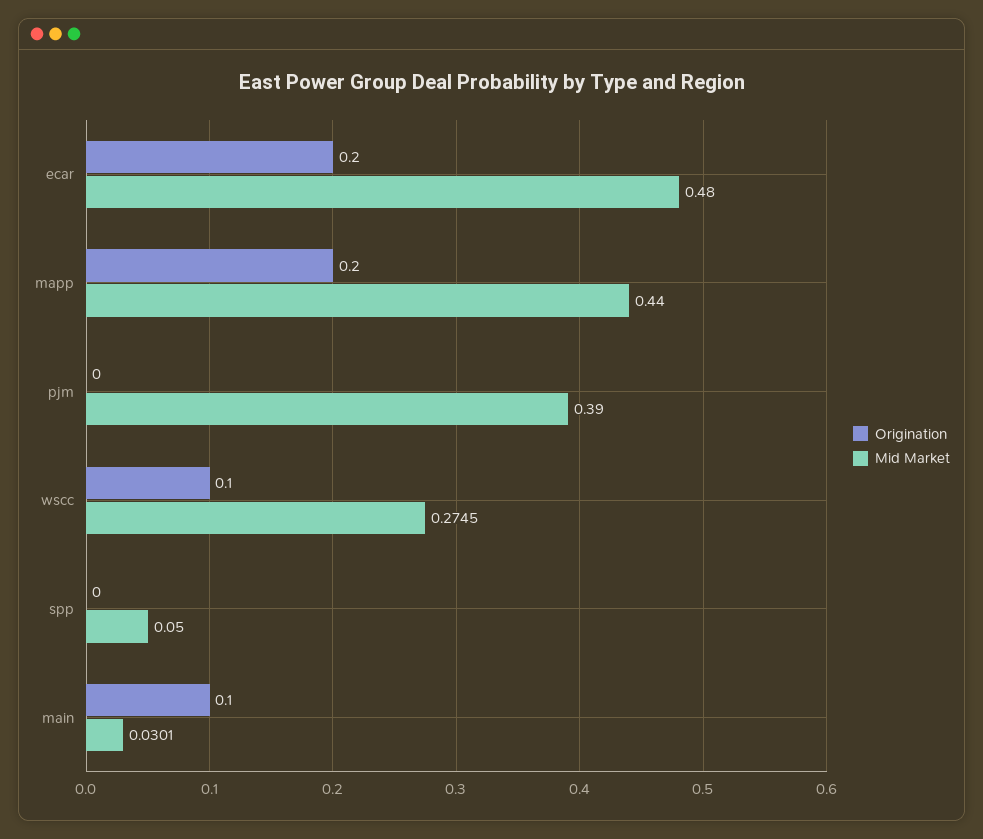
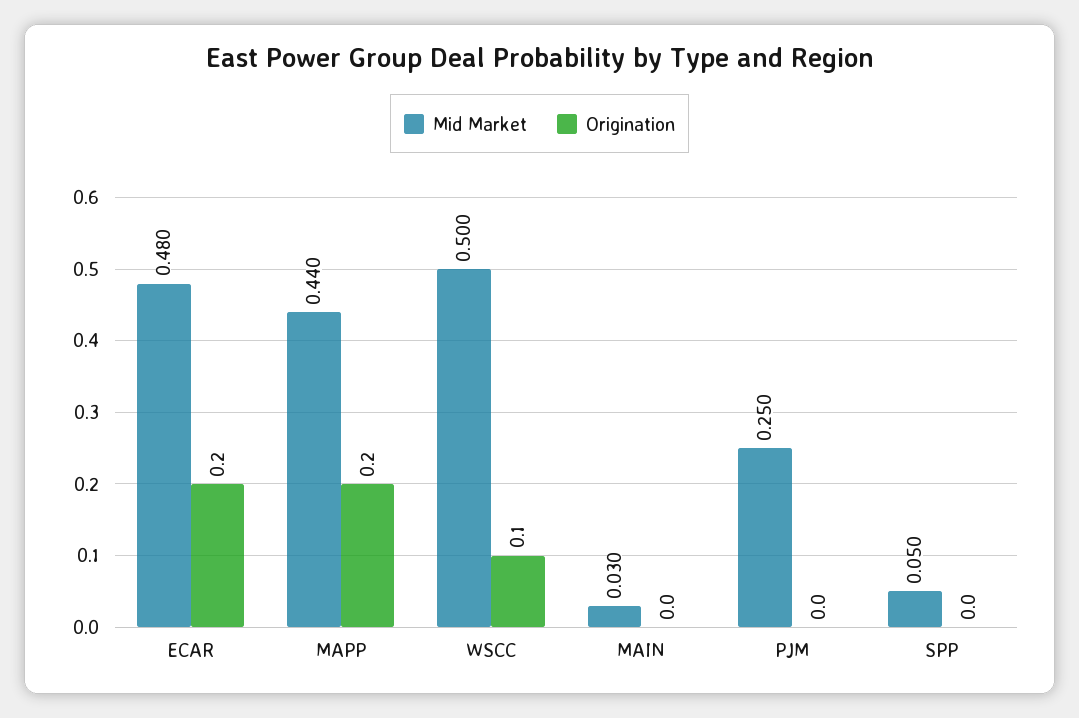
  {
    "Origination": {
      "ecar": 0.2,
      "mapp": 0.2,
      "pjm": 0,
      "wscc": 0.1,
      "spp": 0,
-     "main": 0.1
+     "main": 0
    },
    "Mid Market": {
      "ecar": 0.48,
      "mapp": 0.44,
-     "pjm": 0.39,
+     "pjm": 0.25,
-     "wscc": 0.2745,
+     "wscc": 0.5,
      "spp": 0.05,
      "main": 0.0301
    }
  }

